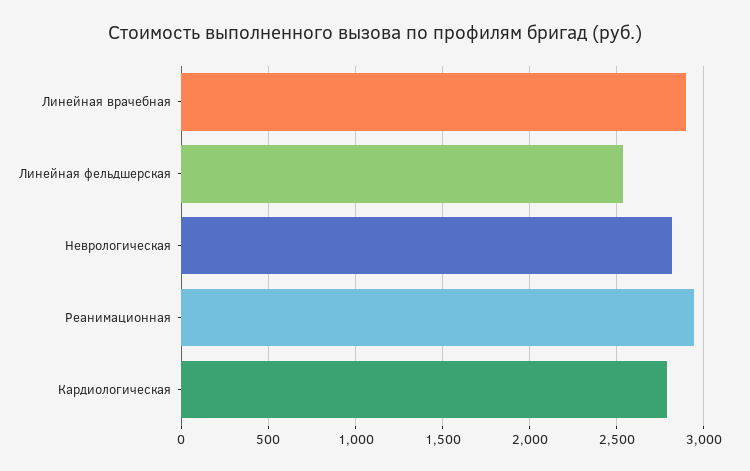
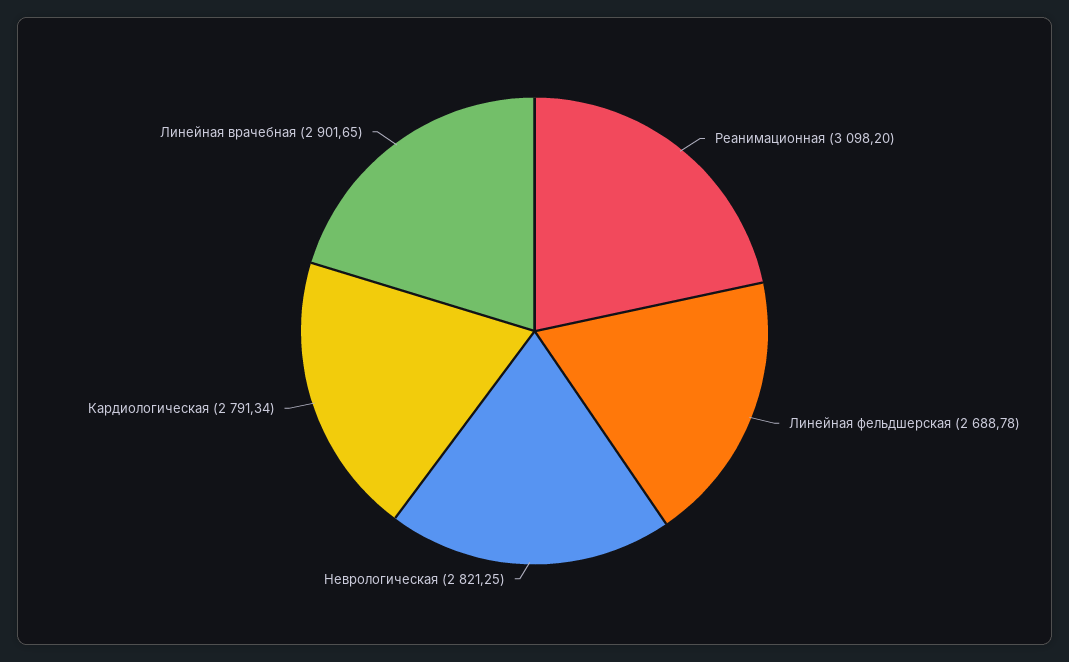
  {
    "Линейная врачебная": 2901.65,
-   "Линейная фельдшерская": 2550,
+   "Линейная фельдшерская": 2688.78,
    "Неврологическая": 2821.25,
-   "Реанимационная": 2950,
+   "Реанимационная": 3098.2,
    "Кардиологическая": 2791.34
  }

